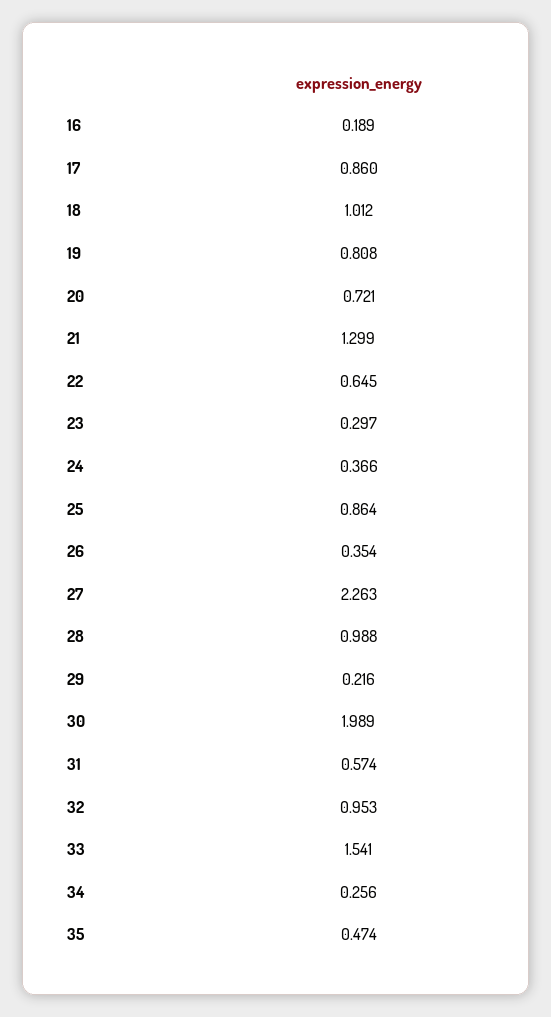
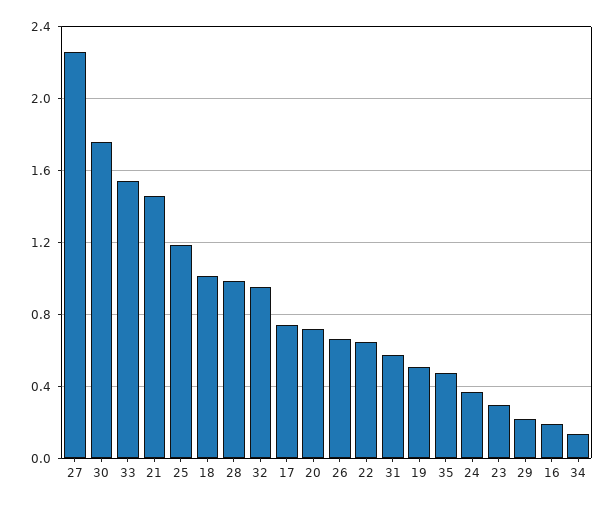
  {
    "16": 0.189,
-   "17": 0.86,
+   "17": 0.75,
    "18": 1.012,
-   "19": 0.808,
+   "19": 0.5,
    "20": 0.721,
-   "21": 1.299,
+   "21": 1.45,
    "22": 0.645,
    "23": 0.297,
    "24": 0.366,
-   "25": 0.864,
+   "25": 1.2,
-   "26": 0.354,
+   "26": 0.65,
    "27": 2.263,
    "28": 0.988,
    "29": 0.216,
-   "30": 1.989,
+   "30": 1.75,
    "31": 0.574,
    "32": 0.953,
    "33": 1.541,
-   "34": 0.256,
+   "34": 0.15,
    "35": 0.474
  }

